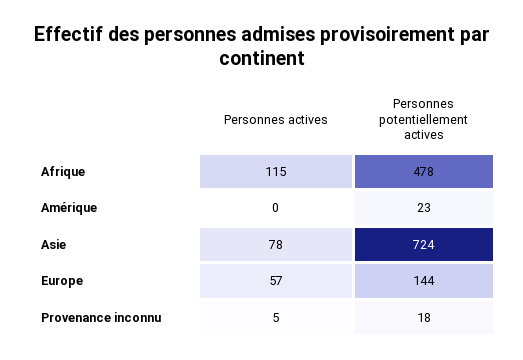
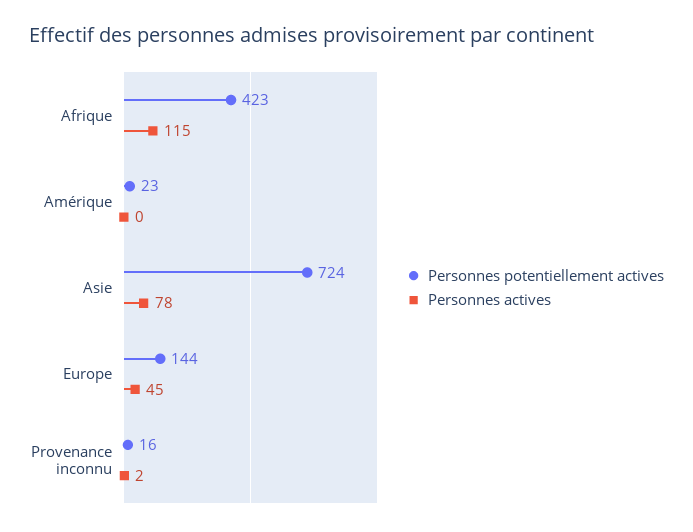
  {
    "Personnes actives": {
      "Afrique": 115,
      "Amérique": 0,
      "Asie": 78,
-     "Europe": 57,
+     "Europe": 45,
-     "Provenance inconnu": 5
+     "Provenance inconnu": 2
    },
    "Personnes potentiellement actives": {
-     "Afrique": 478,
+     "Afrique": 423,
      "Amérique": 23,
      "Asie": 724,
      "Europe": 144,
-     "Provenance inconnu": 18
+     "Provenance inconnu": 16
    }
  }

